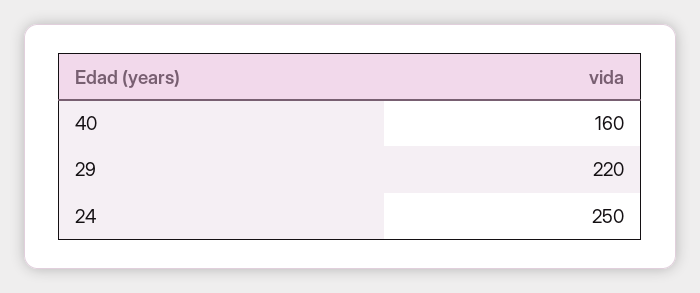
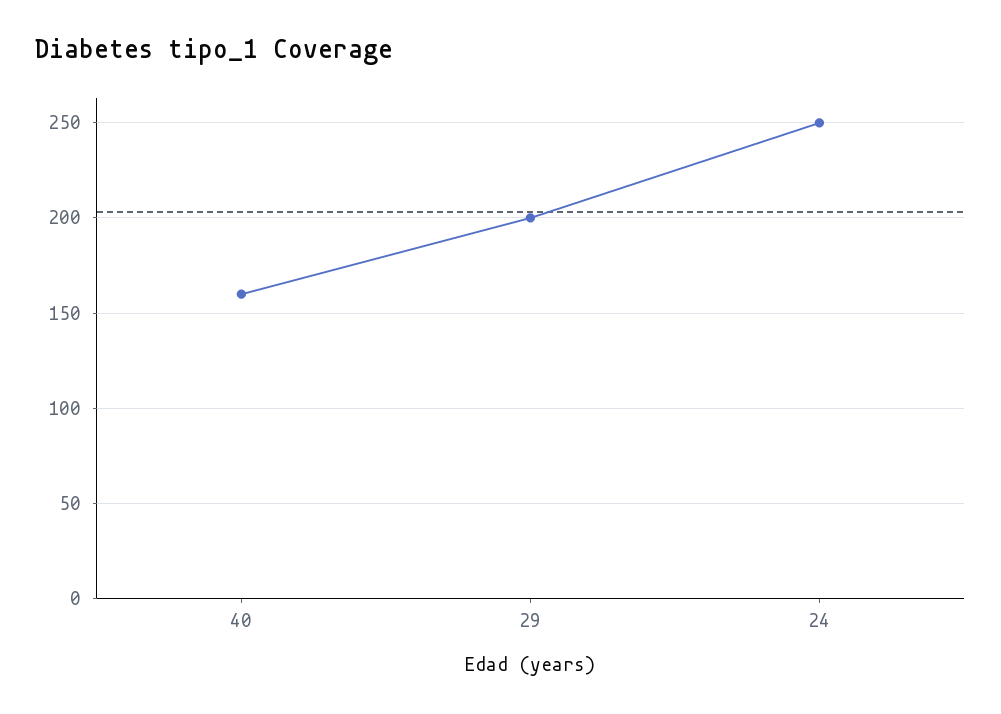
  {
    "40": 160,
-   "29": 220,
+   "29": 200,
    "24": 250
  }

